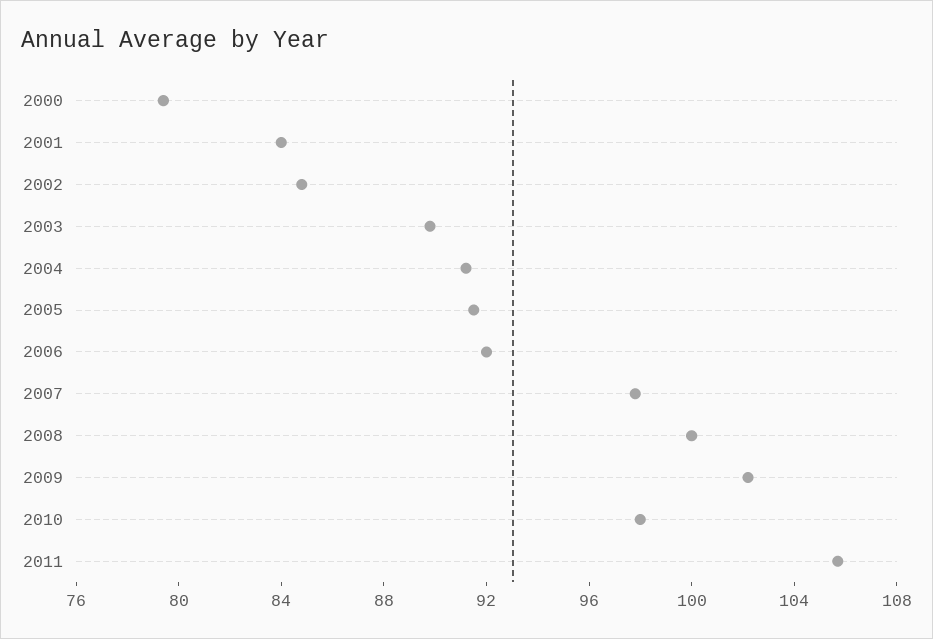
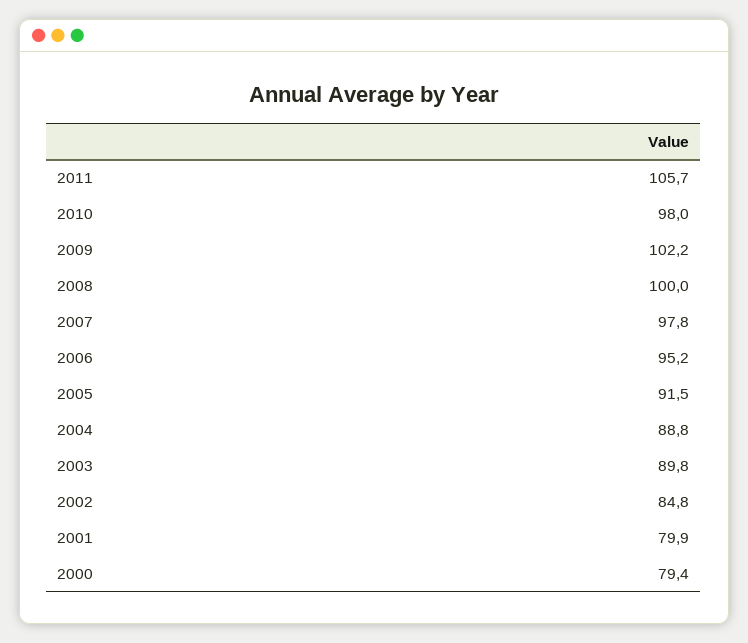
  {
    "2000": 79.4,
-   "2001": 84,
+   "2001": 79.9,
    "2002": 84.8,
    "2003": 89.8,
-   "2004": 91,
+   "2004": 88.8,
    "2005": 91.5,
-   "2006": 92,
+   "2006": 95.2,
    "2007": 97.8,
    "2008": 100,
    "2009": 102.2,
    "2010": 98,
    "2011": 105.7
  }

